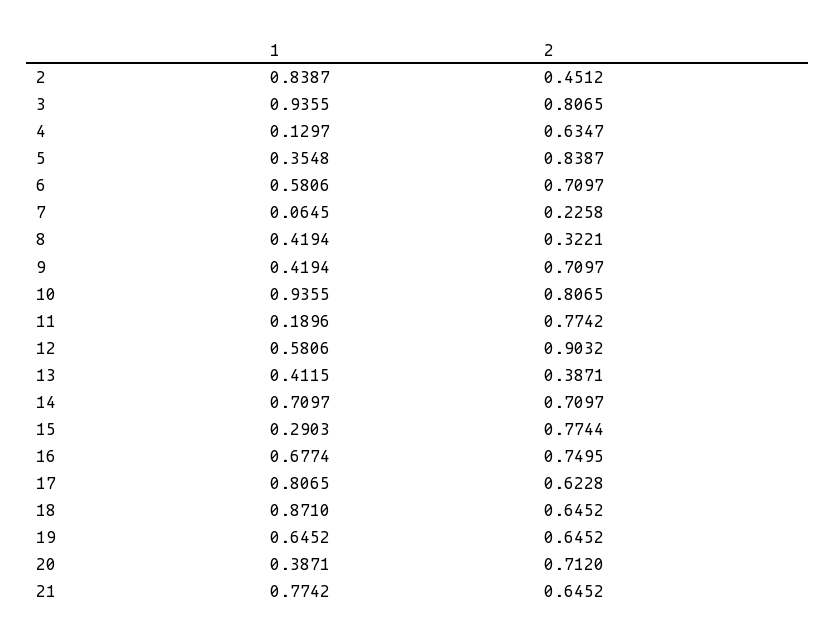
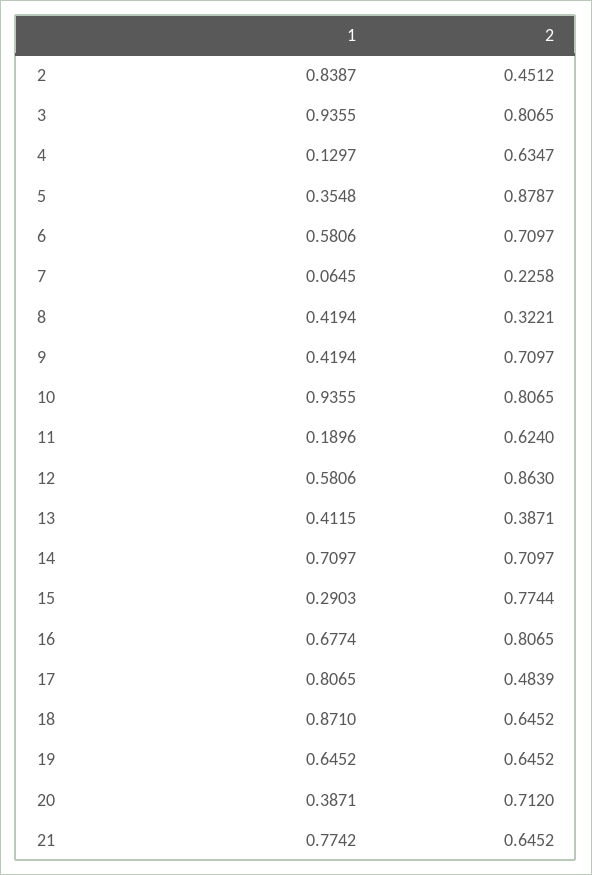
  {
    "1": {
      "2": 0.8387,
      "3": 0.9355,
      "4": 0.1297,
      "5": 0.3548,
      "6": 0.5806,
      "7": 0.0645,
      "8": 0.4194,
      "9": 0.4194,
      "10": 0.9355,
      "11": 0.1896,
      "12": 0.5806,
      "13": 0.4115,
      "14": 0.7097,
      "15": 0.2903,
      "16": 0.6774,
      "17": 0.8065,
      "18": 0.871,
      "19": 0.6452,
      "20": 0.3871,
      "21": 0.7742
    },
    "2": {
      "2": 0.4512,
      "3": 0.8065,
      "4": 0.6347,
-     "5": 0.8387,
+     "5": 0.8787,
      "6": 0.7097,
      "7": 0.2258,
      "8": 0.3221,
      "9": 0.7097,
      "10": 0.8065,
-     "11": 0.7742,
+     "11": 0.624,
-     "12": 0.9032,
+     "12": 0.863,
      "13": 0.3871,
      "14": 0.7097,
      "15": 0.7744,
-     "16": 0.7495,
+     "16": 0.8065,
-     "17": 0.6228,
+     "17": 0.4839,
      "18": 0.6452,
      "19": 0.6452,
      "20": 0.712,
      "21": 0.6452
    }
  }

